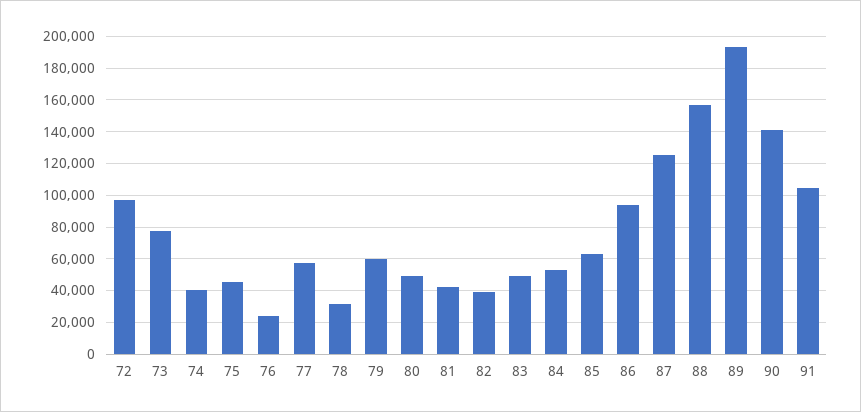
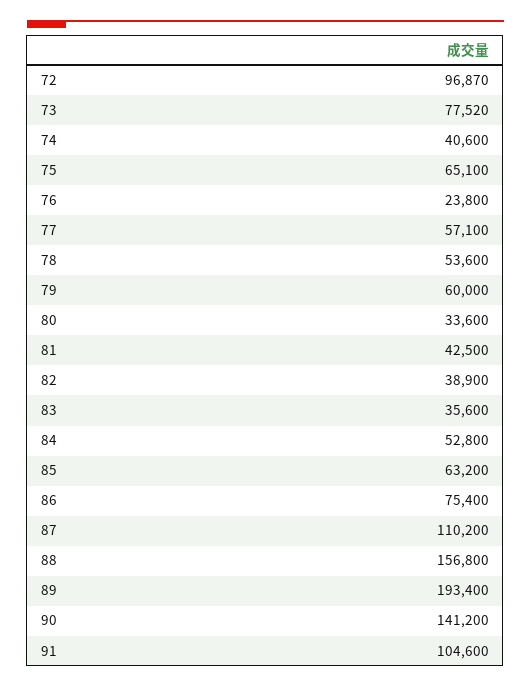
  {
    "72": 96870,
    "73": 77520,
    "74": 40600,
-   "75": 45000,
+   "75": 65100,
    "76": 23800,
    "77": 57100,
-   "78": 30000,
+   "78": 53600,
    "79": 60000,
-   "80": 50000,
+   "80": 33600,
    "81": 42500,
    "82": 38900,
-   "83": 50000,
+   "83": 35600,
    "84": 52800,
    "85": 63200,
-   "86": 95000,
+   "86": 75400,
-   "87": 125000,
+   "87": 110200,
    "88": 156800,
    "89": 193400,
    "90": 141200,
    "91": 104600
  }

